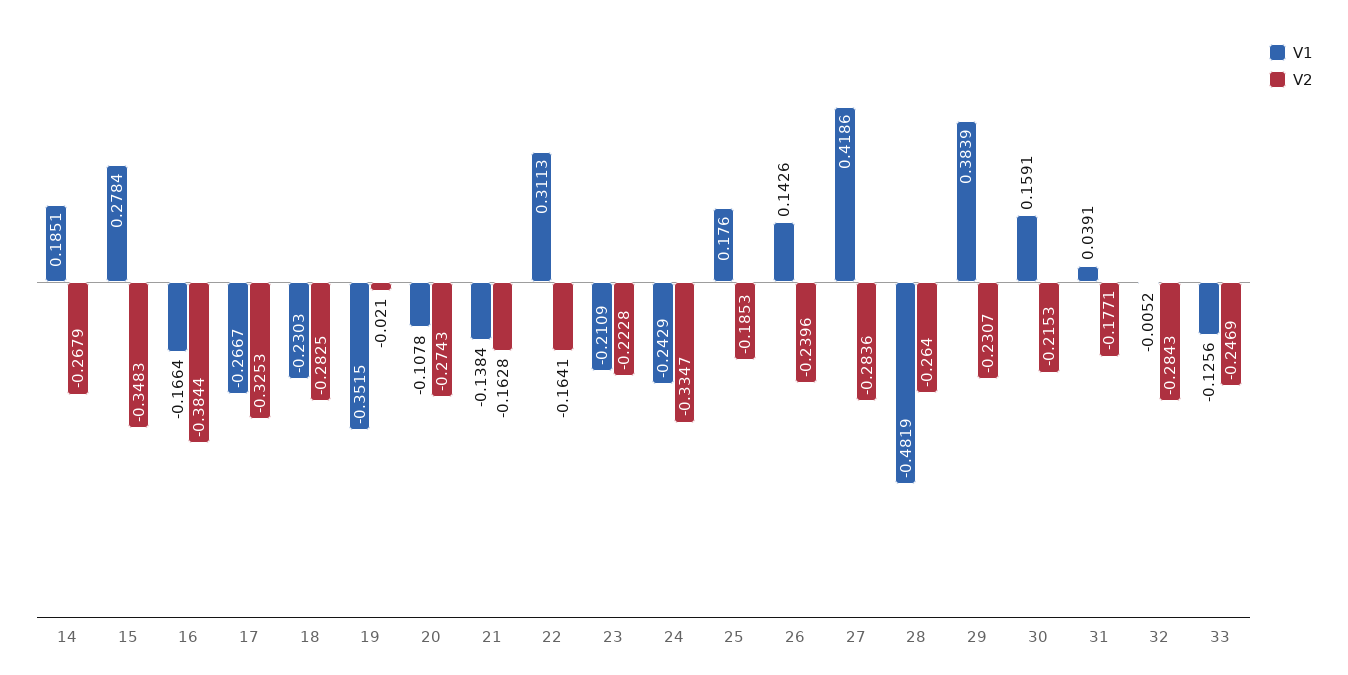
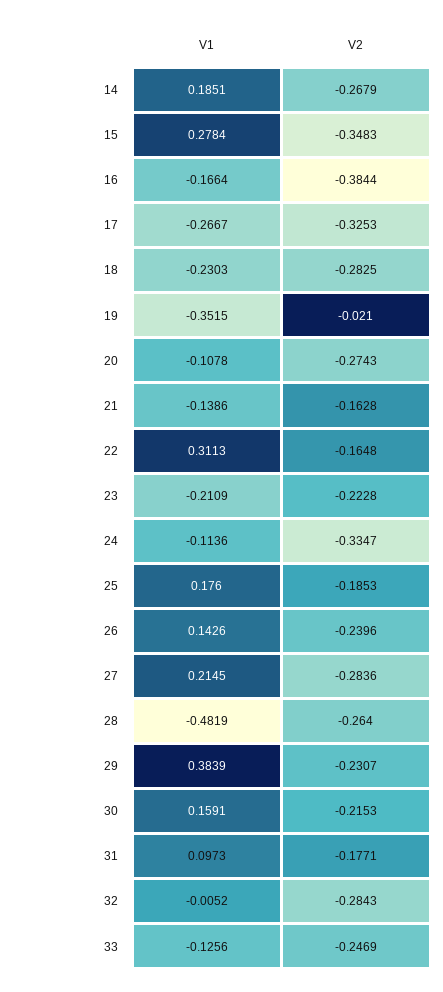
  {
    "V1": {
      "14": 0.1851,
      "15": 0.2784,
      "16": -0.1664,
      "17": -0.2667,
      "18": -0.2303,
      "19": -0.3515,
      "20": -0.1078,
-     "21": -0.1384,
+     "21": -0.1386,
      "22": 0.3113,
      "23": -0.2109,
-     "24": -0.2429,
+     "24": -0.1136,
      "25": 0.176,
      "26": 0.1426,
-     "27": 0.4186,
+     "27": 0.2145,
      "28": -0.4819,
      "29": 0.3839,
      "30": 0.1591,
-     "31": 0.0391,
+     "31": 0.0973,
      "32": -0.0052,
      "33": -0.1256
    },
    "V2": {
      "14": -0.2679,
      "15": -0.3483,
      "16": -0.3844,
      "17": -0.3253,
      "18": -0.2825,
      "19": -0.021,
      "20": -0.2743,
      "21": -0.1628,
-     "22": -0.1641,
+     "22": -0.1648,
      "23": -0.2228,
      "24": -0.3347,
      "25": -0.1853,
      "26": -0.2396,
      "27": -0.2836,
      "28": -0.264,
      "29": -0.2307,
      "30": -0.2153,
      "31": -0.1771,
      "32": -0.2843,
      "33": -0.2469
    }
  }

